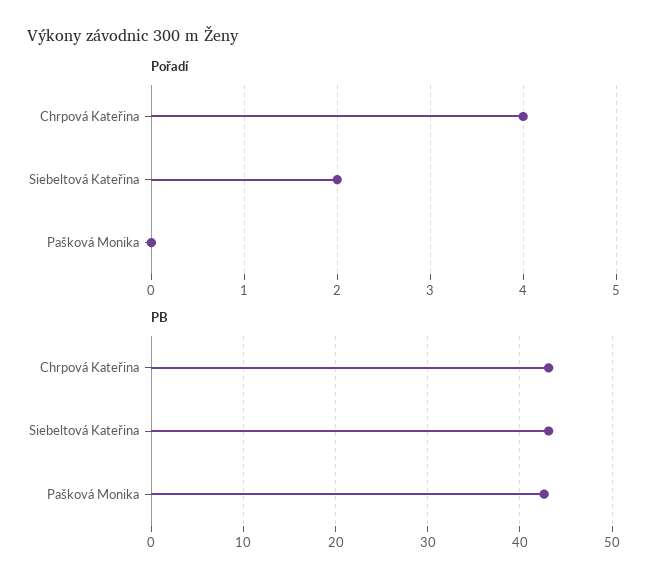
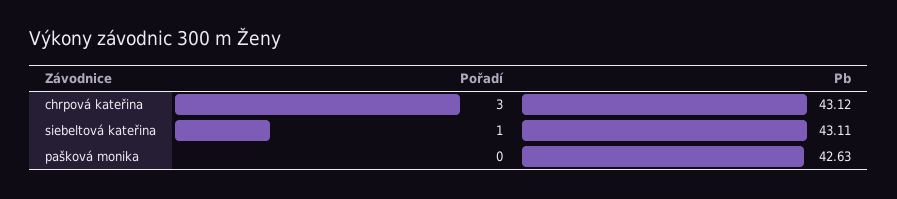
  {
    "Pořadí": {
-     "Chrpová Kateřina": 4,
+     "Chrpová Kateřina": 3,
-     "Siebeltová Kateřina": 2,
+     "Siebeltová Kateřina": 1,
      "Pašková Monika": 0
    },
    "PB": {
      "Chrpová Kateřina": 43.12,
      "Siebeltová Kateřina": 43.11,
      "Pašková Monika": 42.63
    }
  }

